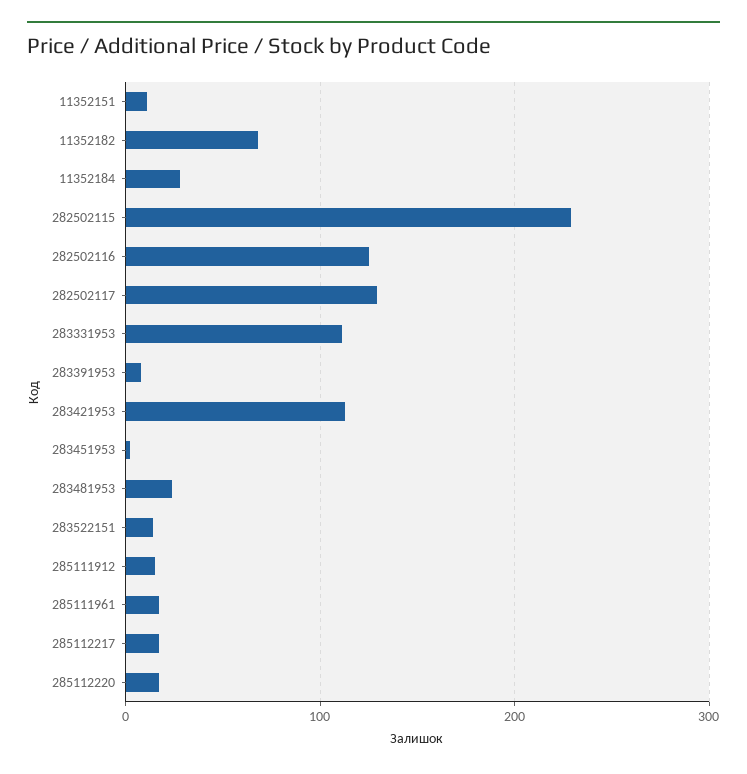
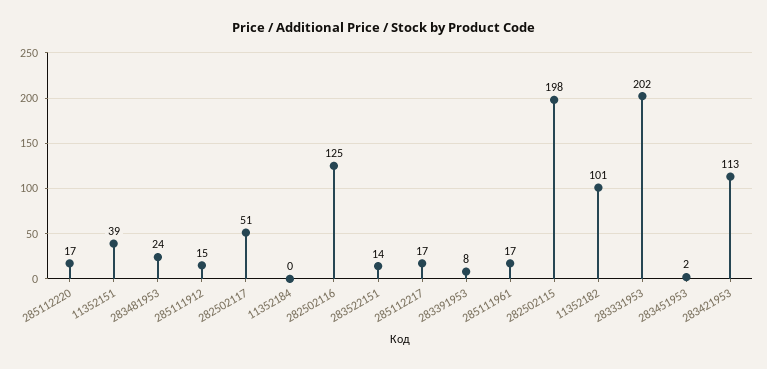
  {
-   "11352151": 10,
+   "11352151": 39,
-   "11352182": 70,
+   "11352182": 101,
-   "11352184": 30,
+   "11352184": 0,
-   "282502115": 230,
+   "282502115": 198,
    "282502116": 125,
-   "282502117": 130,
+   "282502117": 51,
-   "283331953": 110,
+   "283331953": 202,
    "283391953": 8,
    "283421953": 113,
    "283451953": 2,
    "283481953": 24,
    "283522151": 14,
    "285111912": 15,
    "285111961": 17,
    "285112217": 17,
    "285112220": 17
  }

